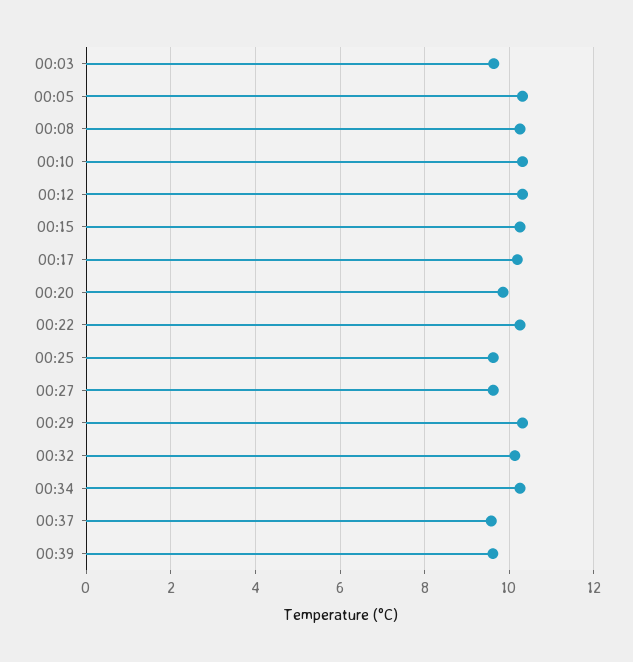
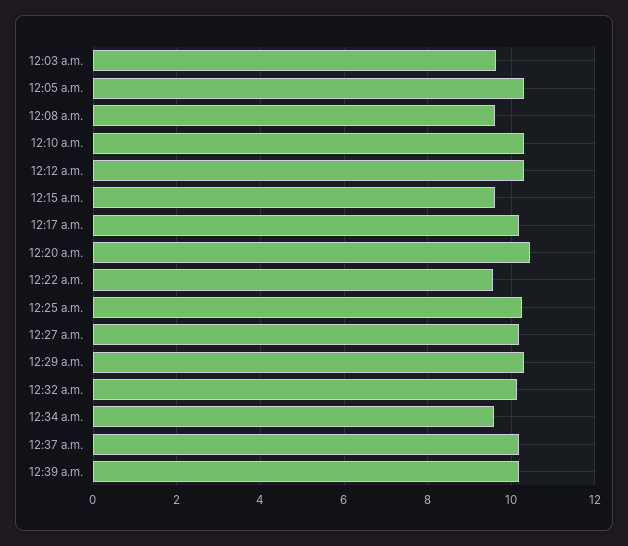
  {
    "00:03": 9.6,
    "00:05": 10.4,
-   "00:08": 10.2,
+   "00:08": 9.6,
    "00:10": 10.4,
    "00:12": 10.4,
-   "00:15": 10.2,
+   "00:15": 9.6,
    "00:17": 10.2,
-   "00:20": 9.8,
+   "00:20": 10.4,
-   "00:22": 10.2,
+   "00:22": 9.6,
-   "00:25": 9.6,
+   "00:25": 10.2,
-   "00:27": 9.6,
+   "00:27": 10.2,
    "00:29": 10.4,
    "00:32": 10.2,
-   "00:34": 10.2,
+   "00:34": 9.6,
-   "00:37": 9.6,
+   "00:37": 10.2,
-   "00:39": 9.6
+   "00:39": 10.2
  }

